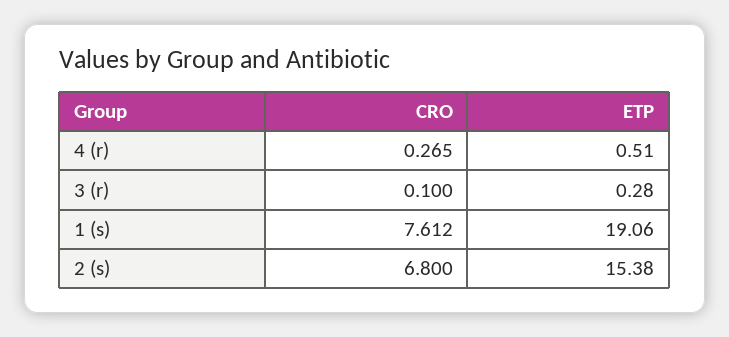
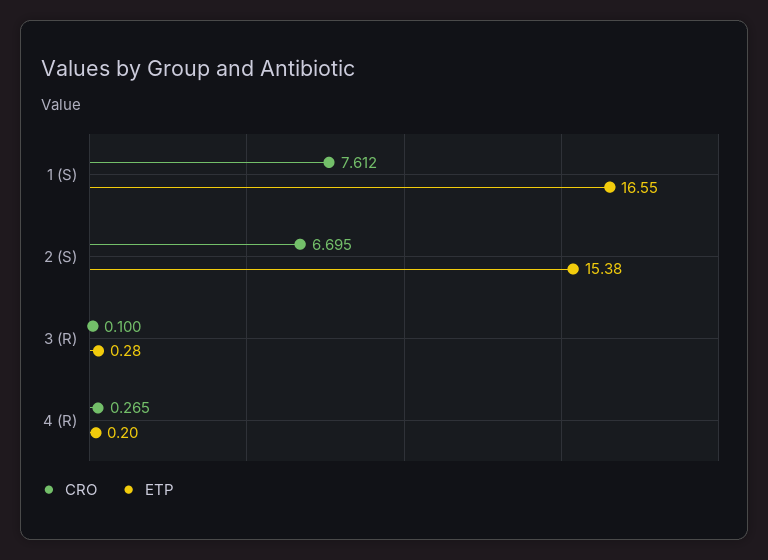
  {
    "CRO": {
      "4 (r)": 0.265,
      "3 (r)": 0.1,
      "1 (s)": 7.612,
-     "2 (s)": 6.8
+     "2 (s)": 6.695
    },
    "ETP": {
-     "4 (r)": 0.51,
+     "4 (r)": 0.2,
      "3 (r)": 0.28,
-     "1 (s)": 19.06,
+     "1 (s)": 16.55,
      "2 (s)": 15.38
    }
  }

